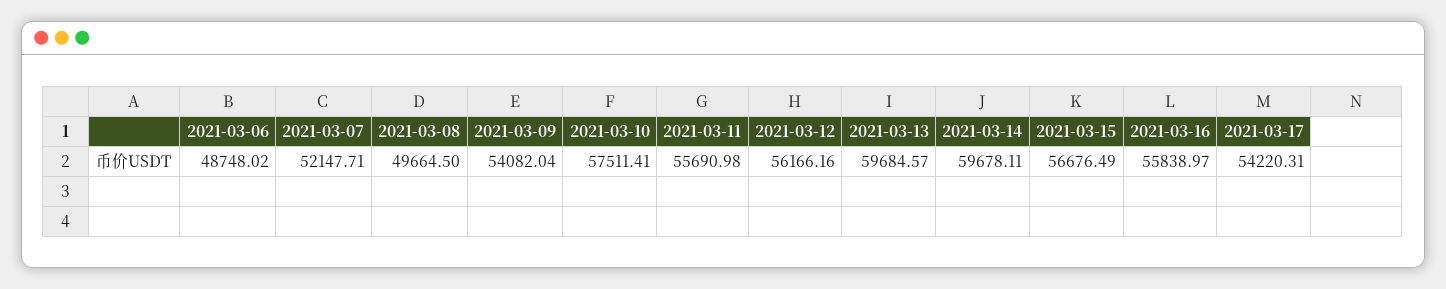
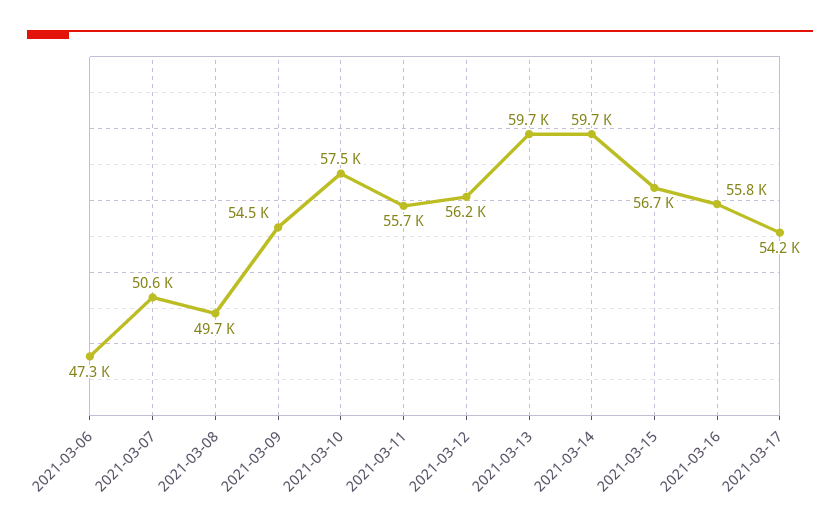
  {
-   "2021-03-06": 48748.02,
+   "2021-03-06": 47300,
-   "2021-03-07": 52147.71,
+   "2021-03-07": 50600,
    "2021-03-08": 49664.5,
-   "2021-03-09": 54082.04,
+   "2021-03-09": 54500,
    "2021-03-10": 57511.41,
    "2021-03-11": 55690.98,
    "2021-03-12": 56166.16,
    "2021-03-13": 59684.57,
    "2021-03-14": 59678.11,
    "2021-03-15": 56676.49,
    "2021-03-16": 55838.97,
    "2021-03-17": 54220.31
  }

